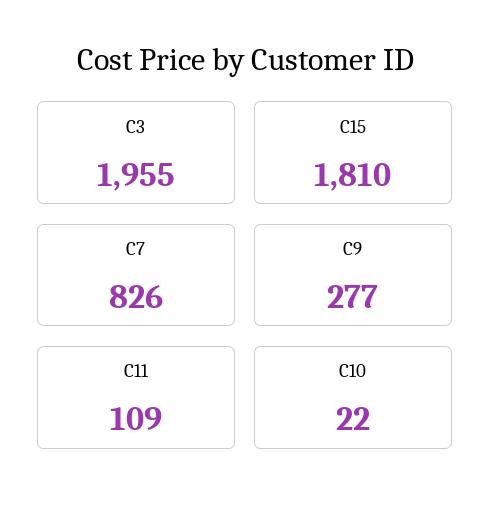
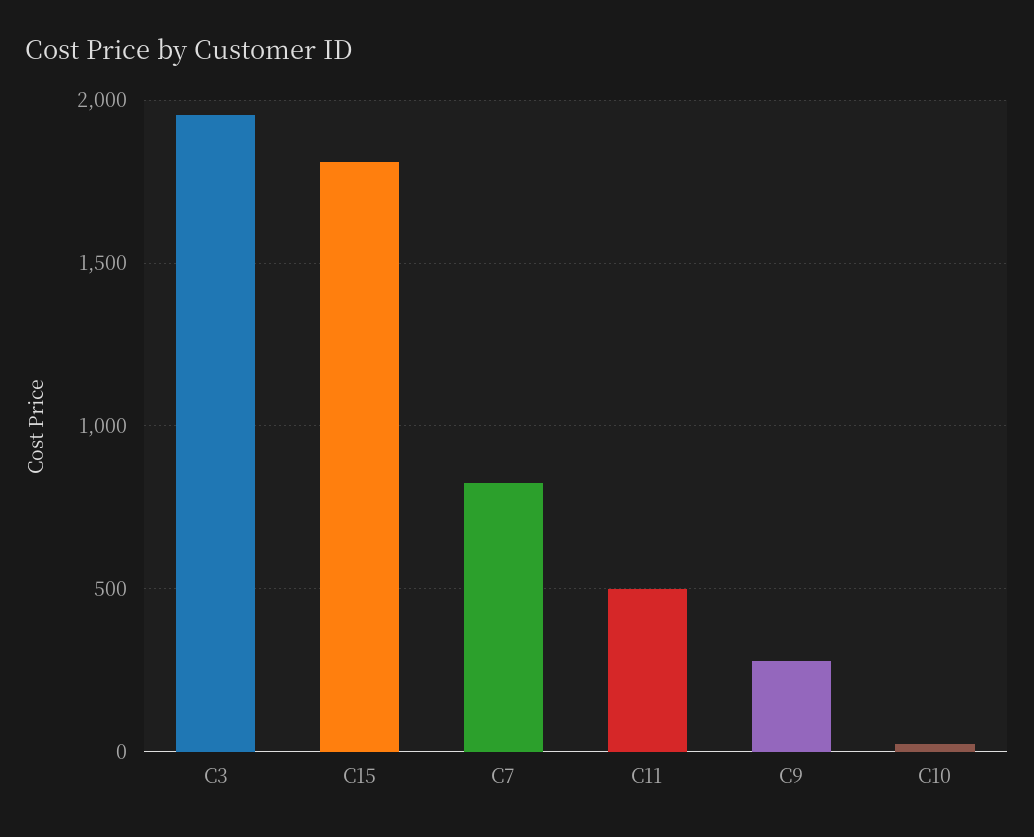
  {
    "C3": 1955,
    "C15": 1810,
    "C7": 826,
    "C9": 277,
-   "C11": 109,
+   "C11": 500,
    "C10": 22
  }

